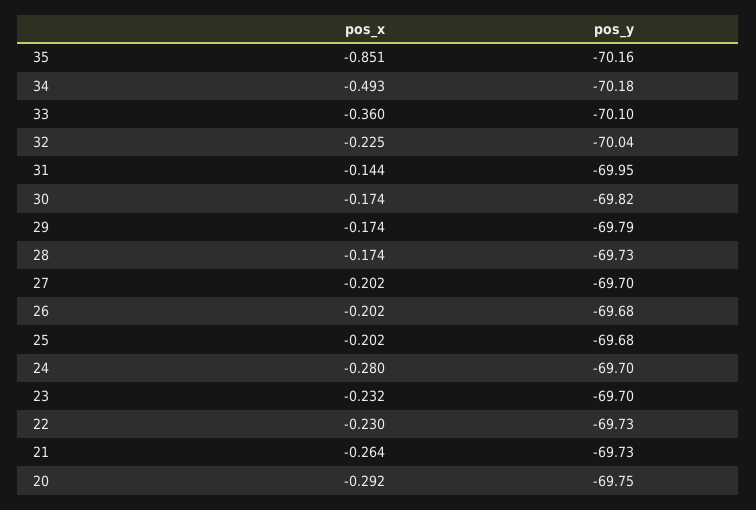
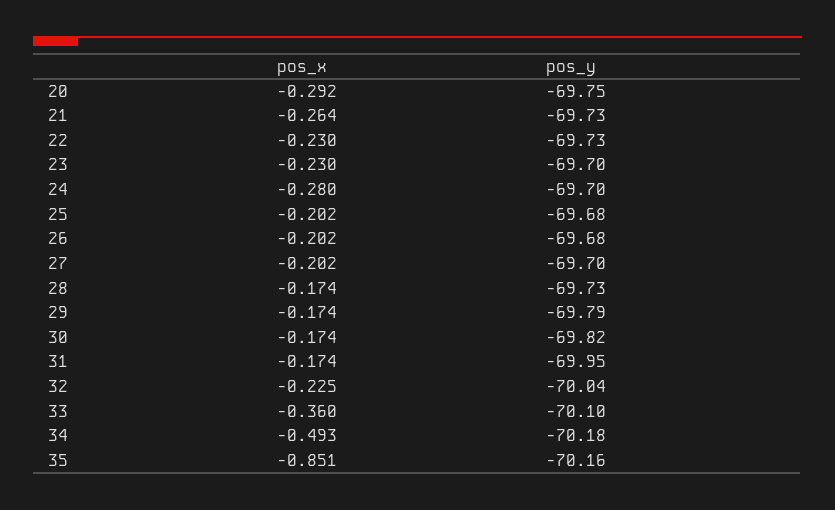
  {
    "pos_x": {
      "35": -0.851,
      "34": -0.493,
      "33": -0.36,
      "32": -0.225,
-     "31": -0.144,
+     "31": -0.174,
      "30": -0.174,
      "29": -0.174,
      "28": -0.174,
      "27": -0.202,
      "26": -0.202,
      "25": -0.202,
      "24": -0.28,
-     "23": -0.232,
+     "23": -0.23,
      "22": -0.23,
      "21": -0.264,
      "20": -0.292
    },
    "pos_y": {
      "35": -70.16,
      "34": -70.18,
      "33": -70.1,
      "32": -70.04,
      "31": -69.95,
      "30": -69.82,
      "29": -69.79,
      "28": -69.73,
      "27": -69.7,
      "26": -69.68,
      "25": -69.68,
      "24": -69.7,
      "23": -69.7,
      "22": -69.73,
      "21": -69.73,
      "20": -69.75
    }
  }

